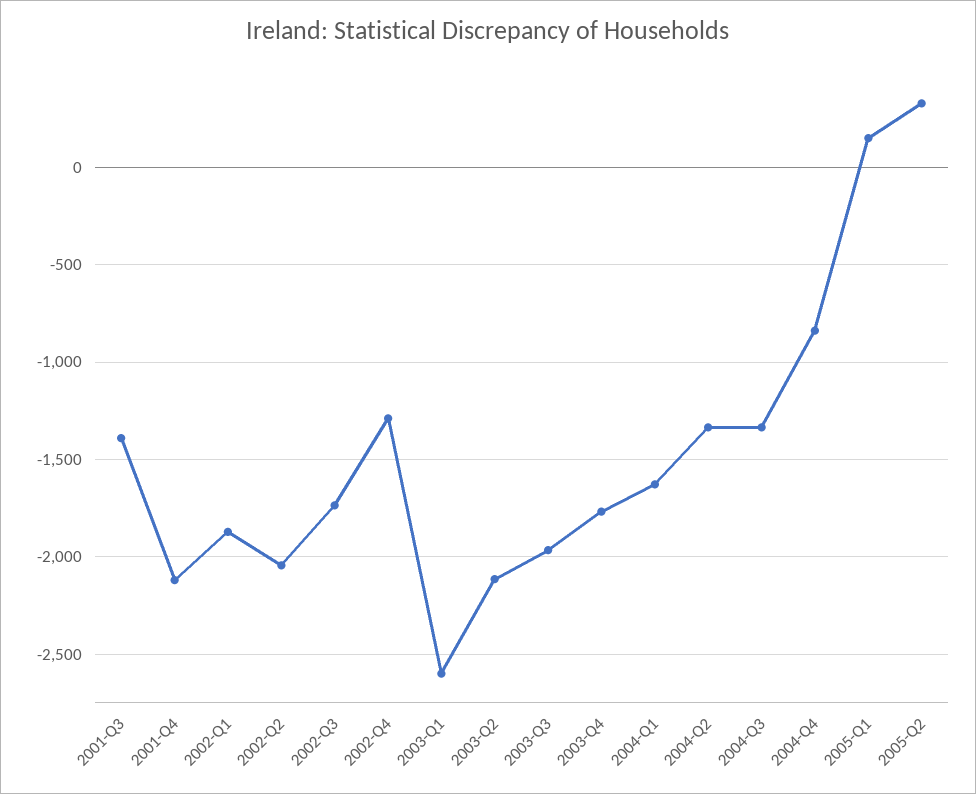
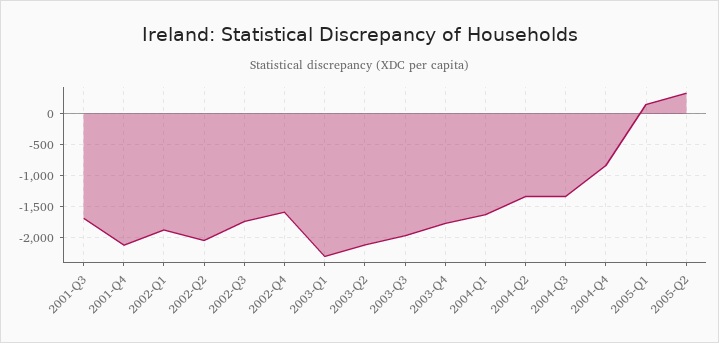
  {
-   "2001-Q3": -1400,
+   "2001-Q3": -1700,
    "2001-Q4": -2100,
    "2002-Q1": -1850,
    "2002-Q2": -2050,
    "2002-Q3": -1750,
-   "2002-Q4": -1300,
+   "2002-Q4": -1600,
-   "2003-Q1": -2600,
+   "2003-Q1": -2300,
    "2003-Q2": -2100,
    "2003-Q3": -1950,
    "2003-Q4": -1750,
    "2004-Q1": -1650,
    "2004-Q2": -1350,
    "2004-Q3": -1350,
    "2004-Q4": -850,
    "2005-Q1": 150,
    "2005-Q2": 350
  }

